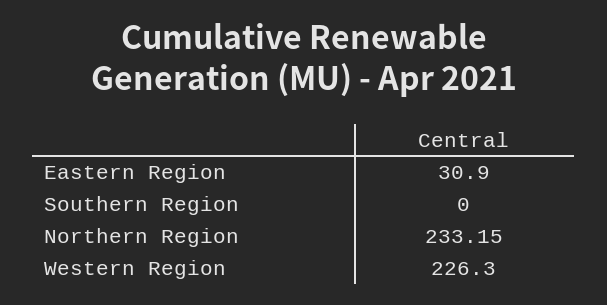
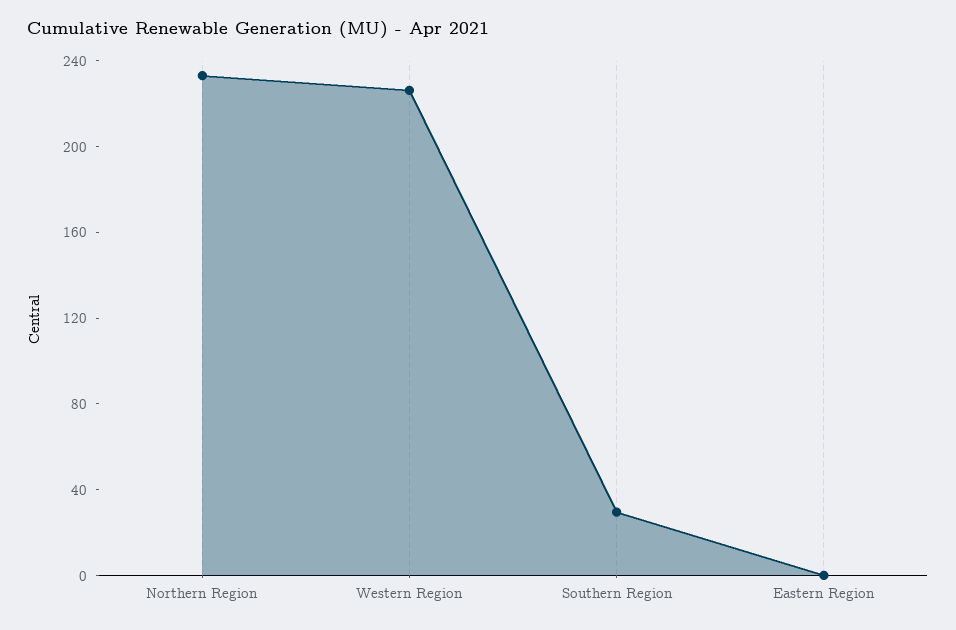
  {
-   "Eastern Region": 30.9,
+   "Eastern Region": 0,
-   "Southern Region": 0,
+   "Southern Region": 30,
    "Northern Region": 233.15,
    "Western Region": 226.3
  }

